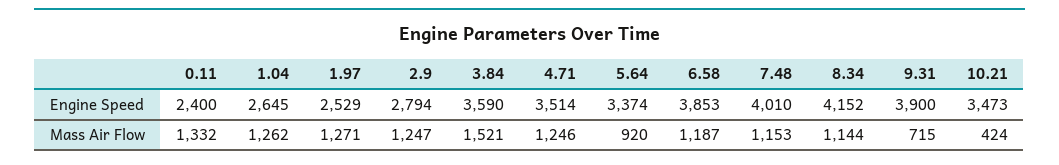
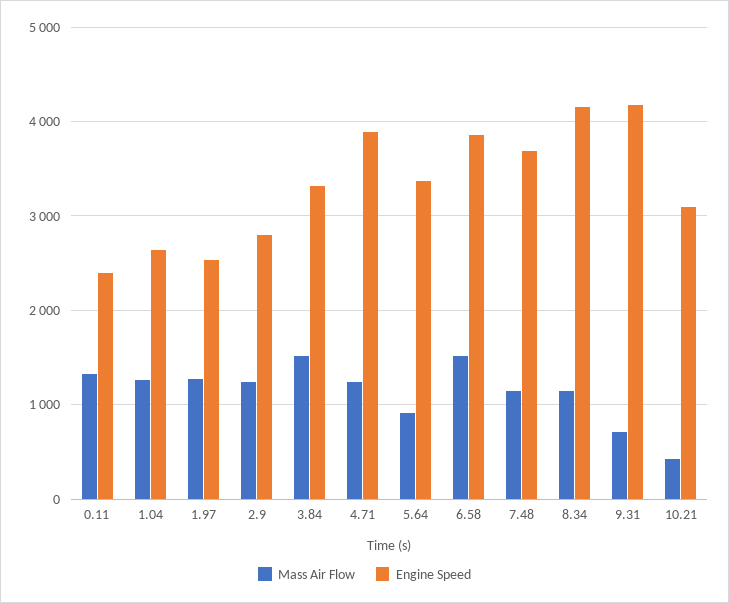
  {
    "Engine Speed": {
      "0.11": 2400,
      "1.04": 2645,
      "1.97": 2529,
      "2.9": 2794,
-     "3.84": 3590,
+     "3.84": 3300,
-     "4.71": 3514,
+     "4.71": 3900,
      "5.64": 3374,
      "6.58": 3853,
-     "7.48": 4010,
+     "7.48": 3700,
      "8.34": 4152,
-     "9.31": 3900,
+     "9.31": 4200,
-     "10.21": 3473
+     "10.21": 3100
    },
    "Mass Air Flow": {
      "0.11": 1332,
      "1.04": 1262,
      "1.97": 1271,
      "2.9": 1247,
      "3.84": 1521,
      "4.71": 1246,
      "5.64": 920,
-     "6.58": 1187,
+     "6.58": 1500,
      "7.48": 1153,
      "8.34": 1144,
      "9.31": 715,
      "10.21": 424
    }
  }

